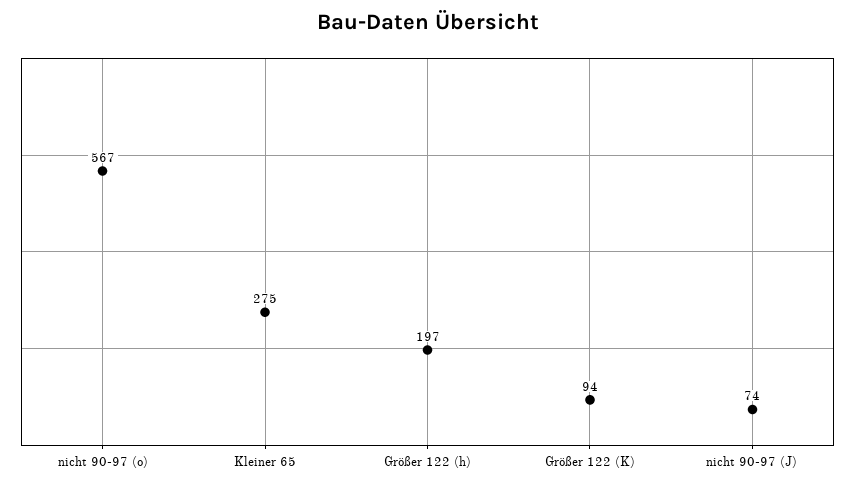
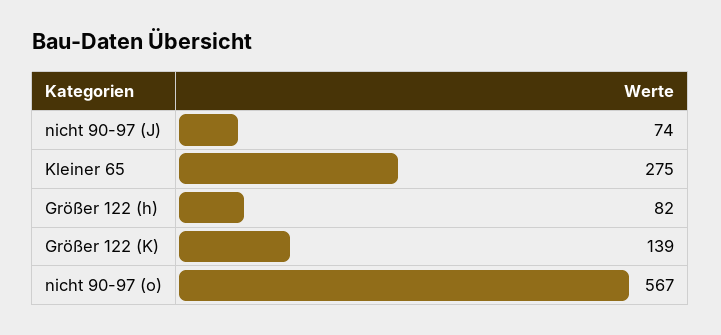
  {
    "nicht 90-97 (o)": 567,
    "Kleiner 65": 275,
-   "Größer 122 (h)": 197,
+   "Größer 122 (h)": 82,
-   "Größer 122 (K)": 94,
+   "Größer 122 (K)": 139,
    "nicht 90-97 (J)": 74
  }

